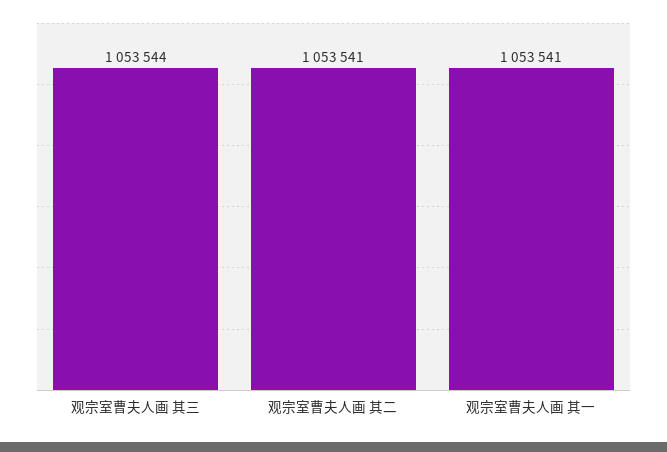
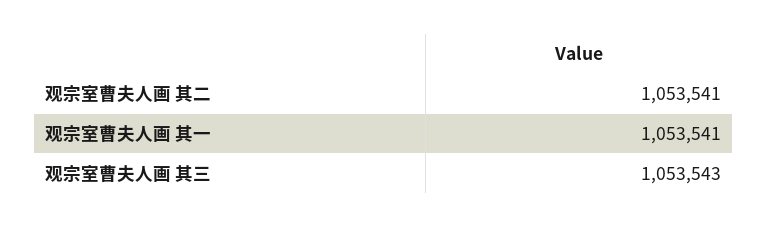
  {
-   "观宗室曹夫人画 其三": 1053544,
+   "观宗室曹夫人画 其三": 1053543,
    "观宗室曹夫人画 其二": 1053541,
    "观宗室曹夫人画 其一": 1053541
  }

